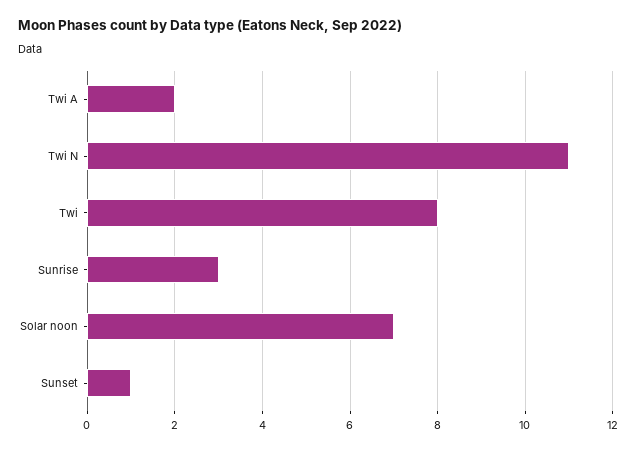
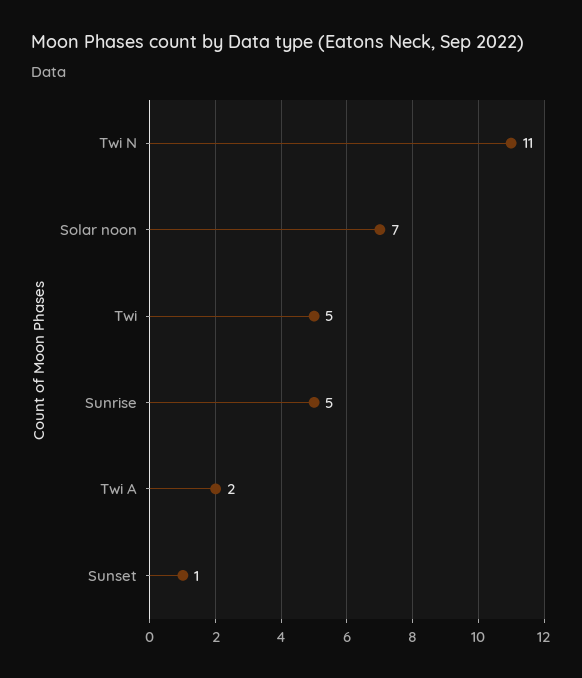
  {
    "Twi A": 2,
    "Twi N": 11,
-   "Twi": 8,
+   "Twi": 5,
-   "Sunrise": 3,
+   "Sunrise": 5,
    "Solar noon": 7,
    "Sunset": 1
  }

